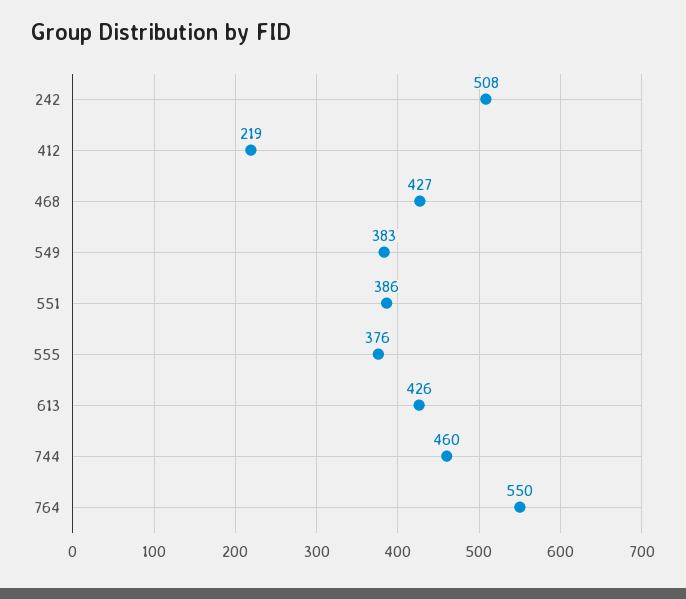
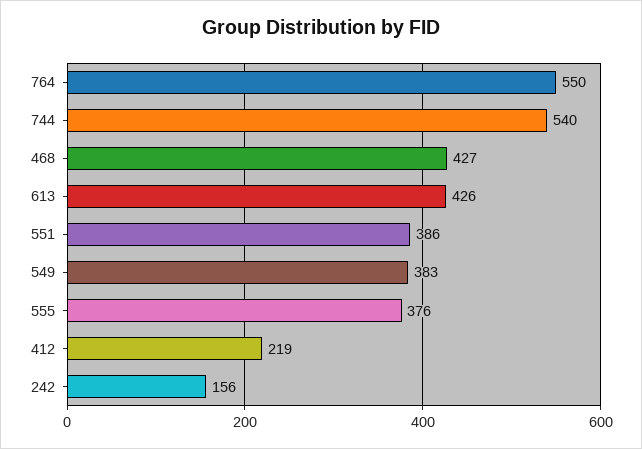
  {
-   "242": 508,
+   "242": 156,
    "412": 219,
    "468": 427,
    "549": 383,
    "551": 386,
    "555": 376,
    "613": 426,
-   "744": 460,
+   "744": 540,
    "764": 550
  }

